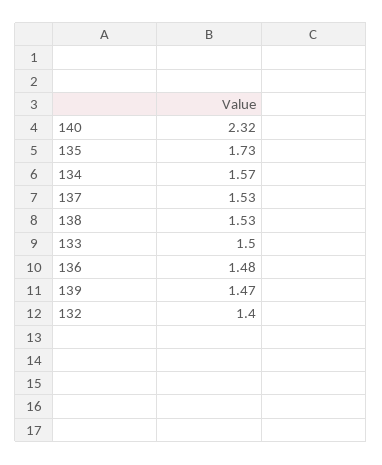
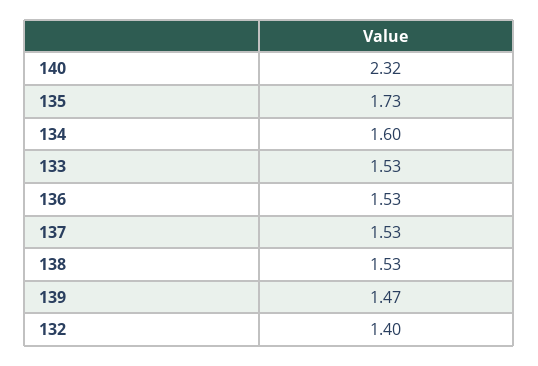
  {
    "140": 2.32,
    "135": 1.73,
-   "134": 1.57,
+   "134": 1.6,
    "137": 1.53,
    "138": 1.53,
-   "133": 1.5,
+   "133": 1.53,
-   "136": 1.48,
+   "136": 1.53,
    "139": 1.47,
    "132": 1.4
  }

